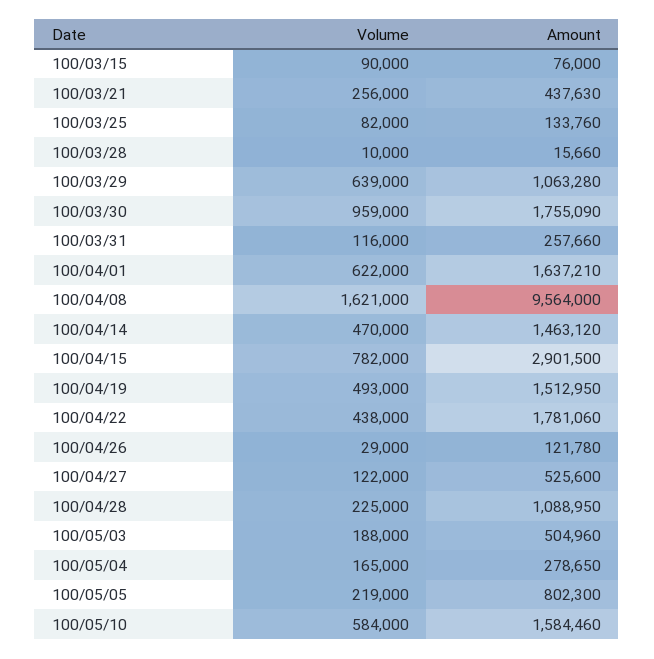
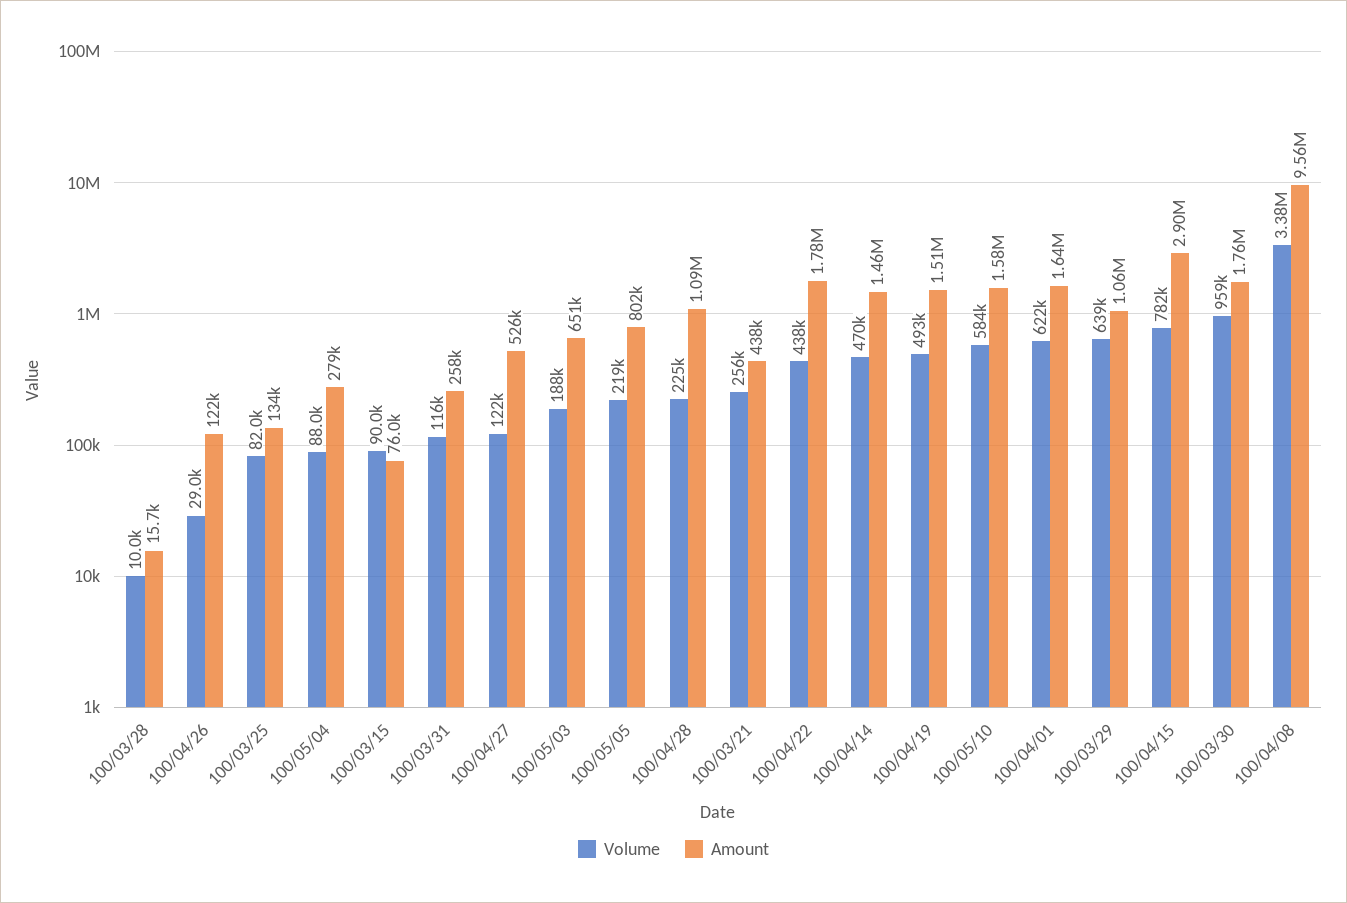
  {
    "Volume": {
      "100/03/15": 90000,
      "100/03/21": 256000,
      "100/03/25": 82000,
      "100/03/28": 10000,
      "100/03/29": 639000,
      "100/03/30": 959000,
      "100/03/31": 116000,
      "100/04/01": 622000,
-     "100/04/08": 1621000,
+     "100/04/08": 3380000,
      "100/04/14": 470000,
      "100/04/15": 782000,
      "100/04/19": 493000,
      "100/04/22": 438000,
      "100/04/26": 29000,
      "100/04/27": 122000,
      "100/04/28": 225000,
      "100/05/03": 188000,
-     "100/05/04": 165000,
+     "100/05/04": 88000,
      "100/05/05": 219000,
      "100/05/10": 584000
    },
    "Amount": {
      "100/03/15": 76000,
      "100/03/21": 437630,
      "100/03/25": 133760,
      "100/03/28": 15660,
      "100/03/29": 1063280,
      "100/03/30": 1755090,
      "100/03/31": 257660,
      "100/04/01": 1637210,
      "100/04/08": 9564000,
      "100/04/14": 1463120,
      "100/04/15": 2901500,
      "100/04/19": 1512950,
      "100/04/22": 1781060,
      "100/04/26": 121780,
      "100/04/27": 525600,
      "100/04/28": 1088950,
-     "100/05/03": 504960,
+     "100/05/03": 651000,
      "100/05/04": 278650,
      "100/05/05": 802300,
      "100/05/10": 1584460
    }
  }

